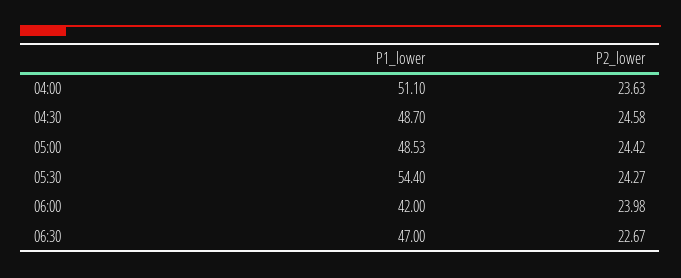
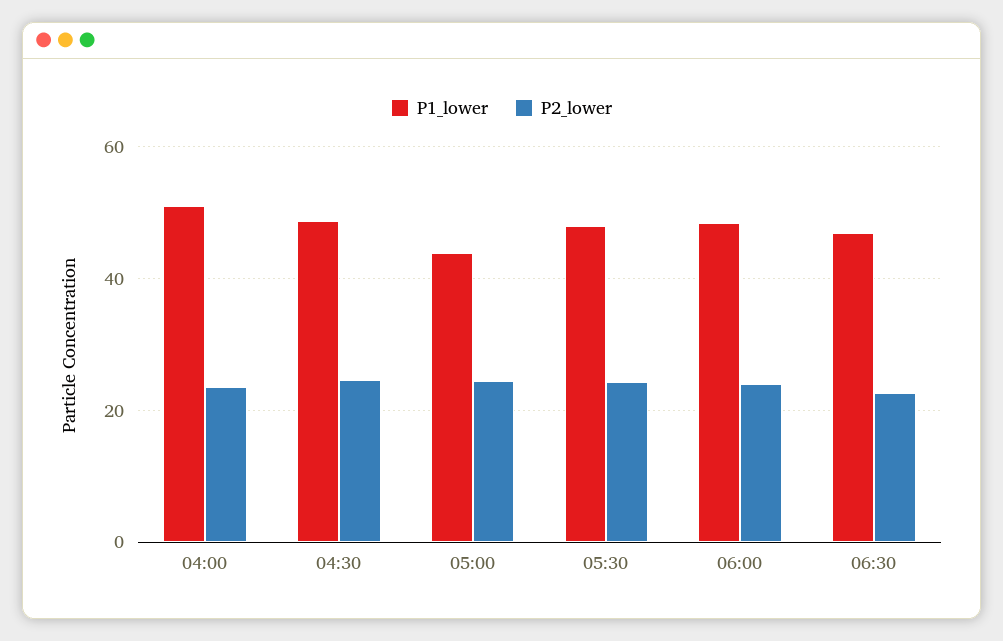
  {
    "P1_lower": {
      "04:00": 51.1,
      "04:30": 48.7,
-     "05:00": 48.53,
+     "05:00": 44,
-     "05:30": 54.4,
+     "05:30": 48,
-     "06:00": 42,
+     "06:00": 48,
      "06:30": 47
    },
    "P2_lower": {
      "04:00": 23.63,
      "04:30": 24.58,
      "05:00": 24.42,
      "05:30": 24.27,
      "06:00": 23.98,
      "06:30": 22.67
    }
  }

